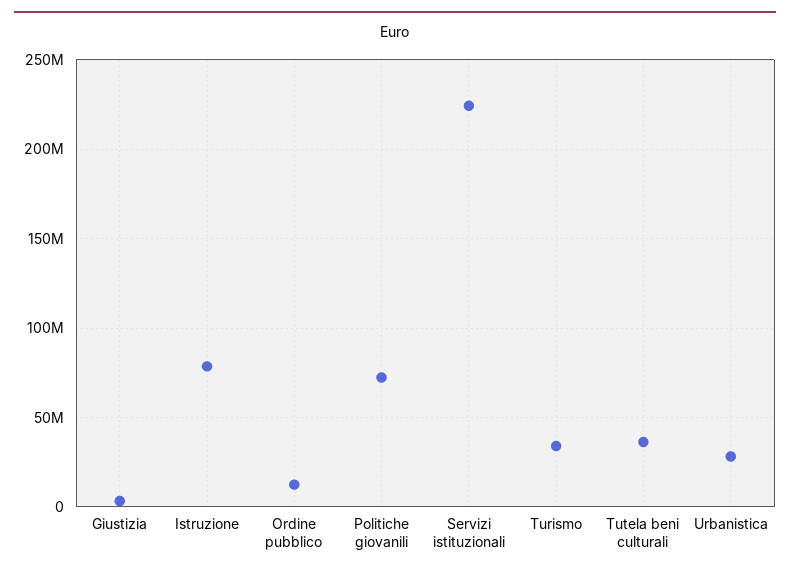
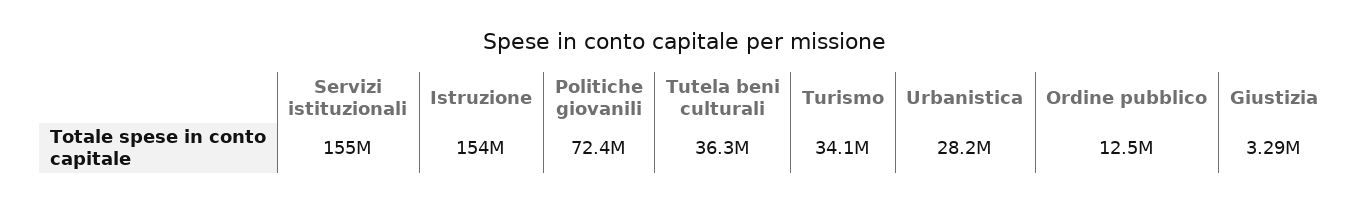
  {
    "Giustizia": 3290000,
-   "Istruzione": 80000000,
+   "Istruzione": 154000000,
    "Ordine pubblico": 12500000,
    "Politiche giovanili": 72400000,
-   "Servizi istituzionali": 225000000,
+   "Servizi istituzionali": 155000000,
    "Turismo": 34100000,
    "Tutela beni culturali": 36300000,
    "Urbanistica": 28200000
  }

